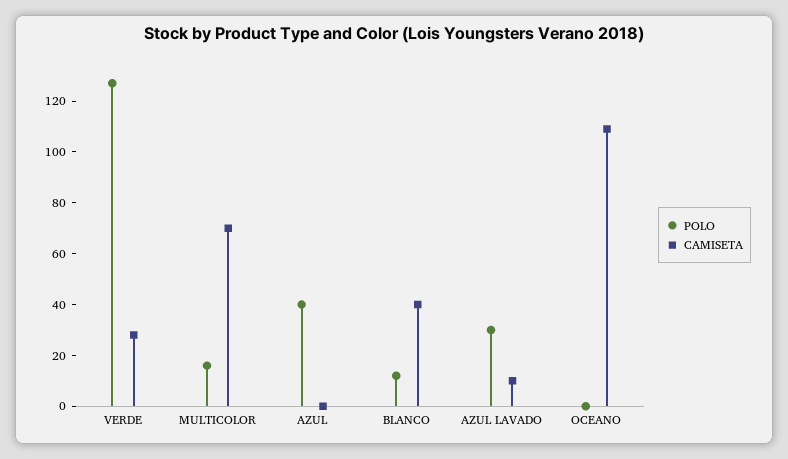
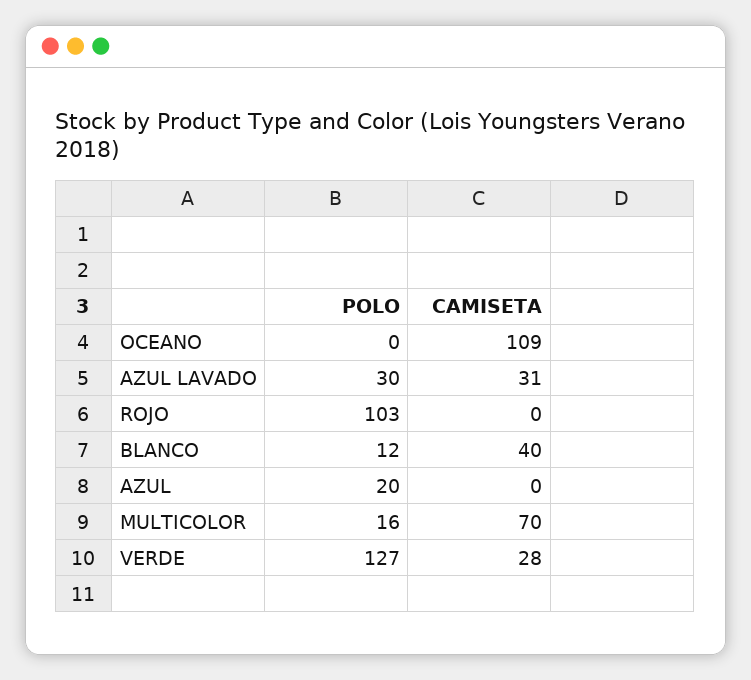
  {
    "POLO": {
      "VERDE": 127,
      "MULTICOLOR": 16,
-     "AZUL": 40,
+     "AZUL": 20,
      "BLANCO": 12,
      "AZUL LAVADO": 30,
-     "OCEANO": 0
+     "OCEANO": 0,
+     "ROJO": 103
    },
    "CAMISETA": {
      "VERDE": 28,
      "MULTICOLOR": 70,
      "AZUL": 0,
      "BLANCO": 40,
-     "AZUL LAVADO": 10,
+     "AZUL LAVADO": 31,
-     "OCEANO": 109
+     "OCEANO": 109,
+     "ROJO": 0
    }
  }

